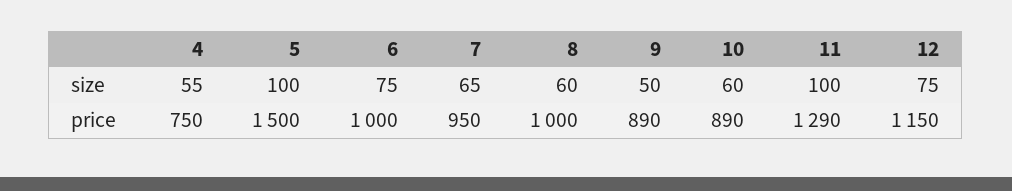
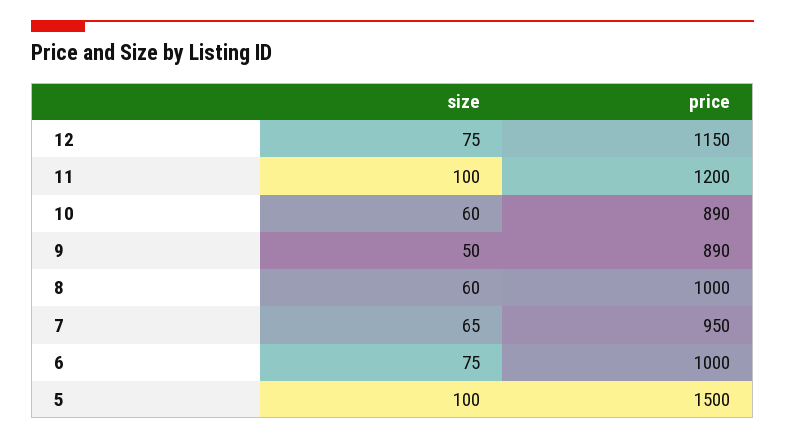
  {
-   "4": {
-     "size": 55,
-     "price": 750
-   },
    "5": {
      "size": 100,
      "price": 1500
    },
    "6": {
      "size": 75,
      "price": 1000
    },
    "7": {
      "size": 65,
      "price": 950
    },
    "8": {
      "size": 60,
      "price": 1000
    },
    "9": {
      "size": 50,
      "price": 890
    },
    "10": {
      "size": 60,
      "price": 890
    },
    "11": {
      "size": 100,
-     "price": 1290
+     "price": 1200
    },
    "12": {
      "size": 75,
      "price": 1150
    }
  }

